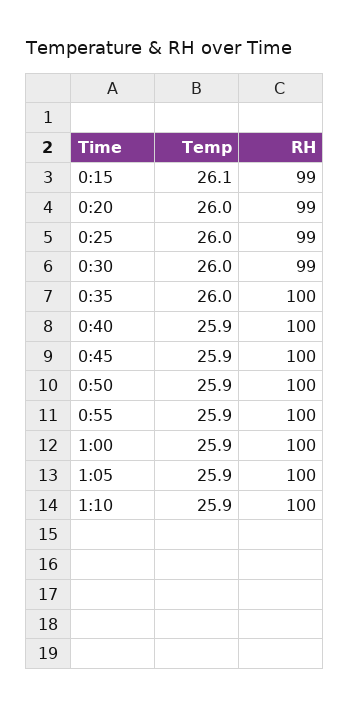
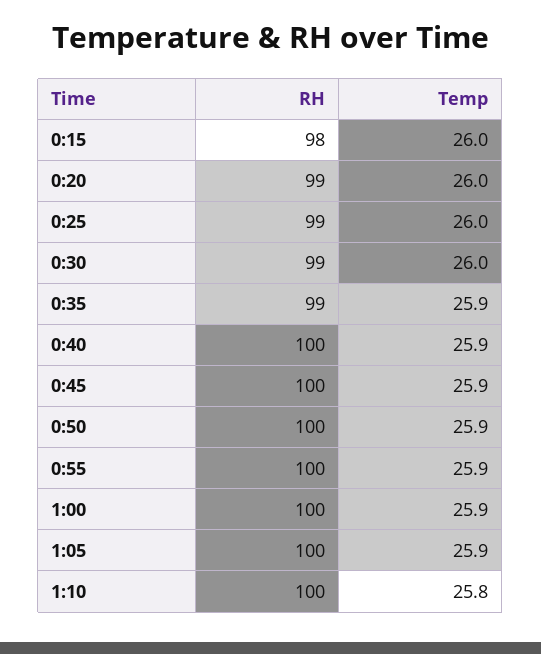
  {
    "Temp": {
-     "0:15": 26.1,
+     "0:15": 26,
      "0:20": 26,
      "0:25": 26,
      "0:30": 26,
-     "0:35": 26,
+     "0:35": 25.9,
      "0:40": 25.9,
      "0:45": 25.9,
      "0:50": 25.9,
      "0:55": 25.9,
      "1:00": 25.9,
      "1:05": 25.9,
-     "1:10": 25.9
+     "1:10": 25.8
    },
    "RH": {
-     "0:15": 99,
+     "0:15": 98,
      "0:20": 99,
      "0:25": 99,
      "0:30": 99,
-     "0:35": 100,
+     "0:35": 99,
      "0:40": 100,
      "0:45": 100,
      "0:50": 100,
      "0:55": 100,
      "1:00": 100,
      "1:05": 100,
      "1:10": 100
    }
  }

